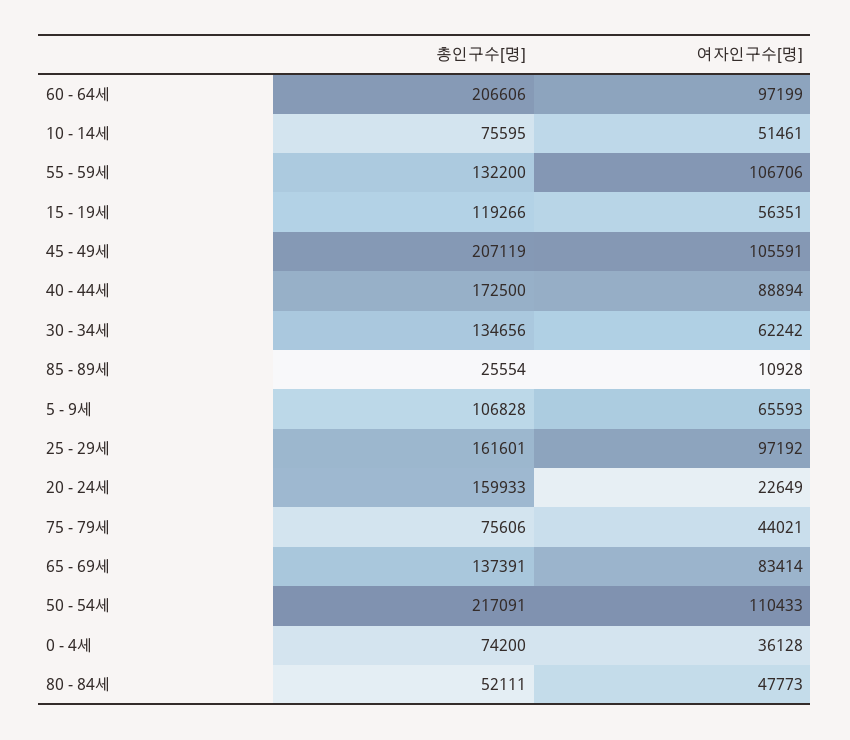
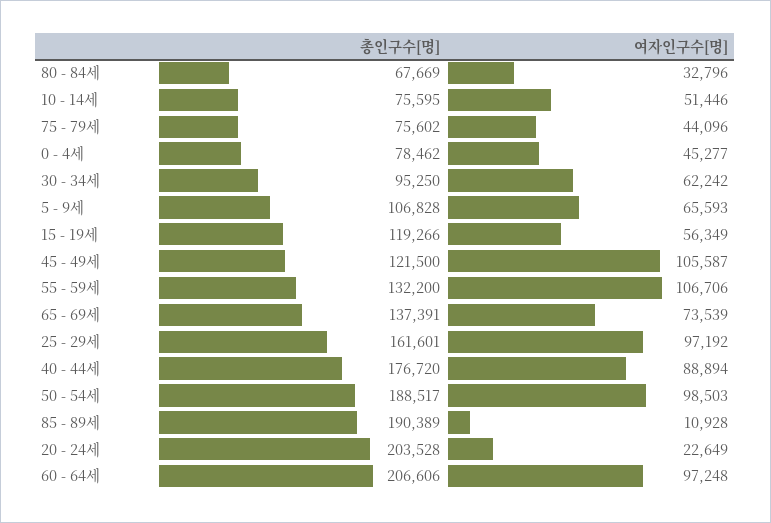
  {
    "총인구수[명]": {
      "60 - 64세": 206606,
      "10 - 14세": 75595,
      "55 - 59세": 132200,
      "15 - 19세": 119266,
-     "45 - 49세": 207119,
+     "45 - 49세": 121500,
-     "40 - 44세": 172500,
+     "40 - 44세": 176720,
-     "30 - 34세": 134656,
+     "30 - 34세": 95250,
-     "85 - 89세": 25554,
+     "85 - 89세": 190389,
      "5 - 9세": 106828,
      "25 - 29세": 161601,
-     "20 - 24세": 159933,
+     "20 - 24세": 203528,
-     "75 - 79세": 75606,
+     "75 - 79세": 75602,
      "65 - 69세": 137391,
-     "50 - 54세": 217091,
+     "50 - 54세": 188517,
-     "0 - 4세": 74200,
+     "0 - 4세": 78462,
-     "80 - 84세": 52111
+     "80 - 84세": 67669
    },
    "여자인구수[명]": {
-     "60 - 64세": 97199,
+     "60 - 64세": 97248,
-     "10 - 14세": 51461,
+     "10 - 14세": 51446,
      "55 - 59세": 106706,
-     "15 - 19세": 56351,
+     "15 - 19세": 56349,
-     "45 - 49세": 105591,
+     "45 - 49세": 105587,
      "40 - 44세": 88894,
      "30 - 34세": 62242,
      "85 - 89세": 10928,
      "5 - 9세": 65593,
      "25 - 29세": 97192,
      "20 - 24세": 22649,
-     "75 - 79세": 44021,
+     "75 - 79세": 44096,
-     "65 - 69세": 83414,
+     "65 - 69세": 73539,
-     "50 - 54세": 110433,
+     "50 - 54세": 98503,
-     "0 - 4세": 36128,
+     "0 - 4세": 45277,
-     "80 - 84세": 47773
+     "80 - 84세": 32796
    }
  }

